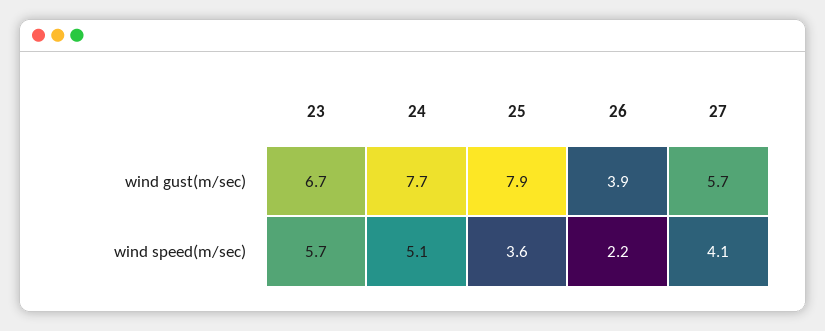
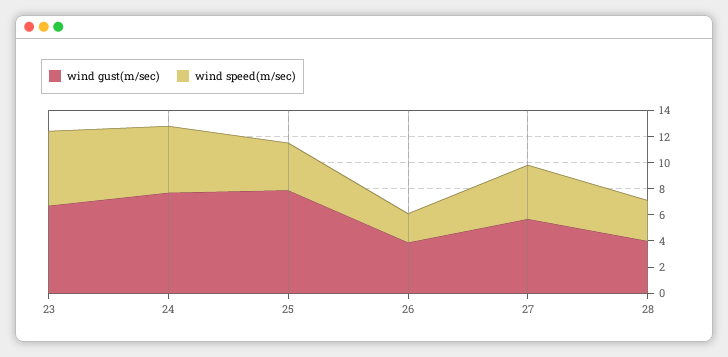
  {
    "wind gust(m/sec)": {
      "23": 6.7,
      "24": 7.7,
      "25": 7.9,
      "26": 3.9,
-     "27": 5.7
+     "27": 5.7,
+     "28": 4
    },
    "wind speed(m/sec)": {
      "23": 5.7,
      "24": 5.1,
      "25": 3.6,
      "26": 2.2,
-     "27": 4.1
+     "27": 4.1,
+     "28": 3
    }
  }

